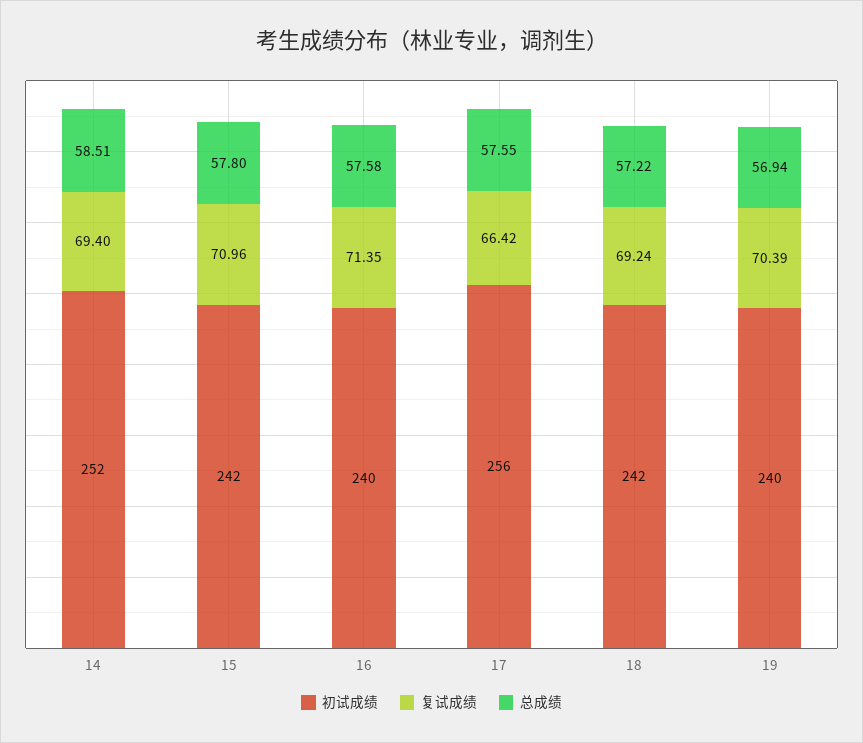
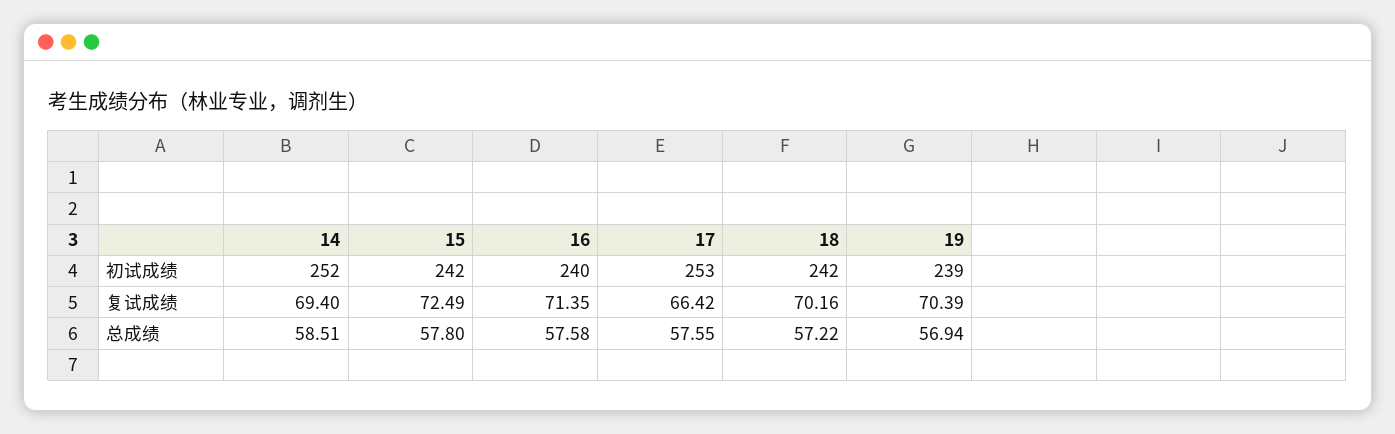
  {
    "初试成绩": {
      "14": 252,
      "15": 242,
      "16": 240,
-     "17": 256,
+     "17": 253,
      "18": 242,
-     "19": 240
+     "19": 239
    },
    "复试成绩": {
      "14": 69.4,
-     "15": 70.96,
+     "15": 72.49,
      "16": 71.35,
      "17": 66.42,
-     "18": 69.24,
+     "18": 70.16,
      "19": 70.39
    },
    "总成绩": {
      "14": 58.51,
      "15": 57.8,
      "16": 57.58,
      "17": 57.55,
      "18": 57.22,
      "19": 56.94
    }
  }

